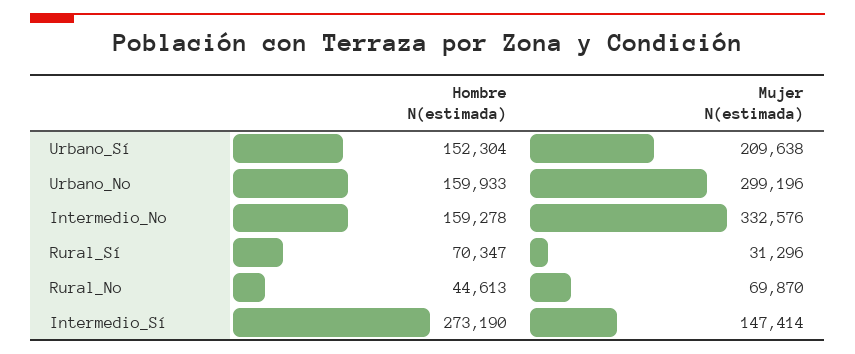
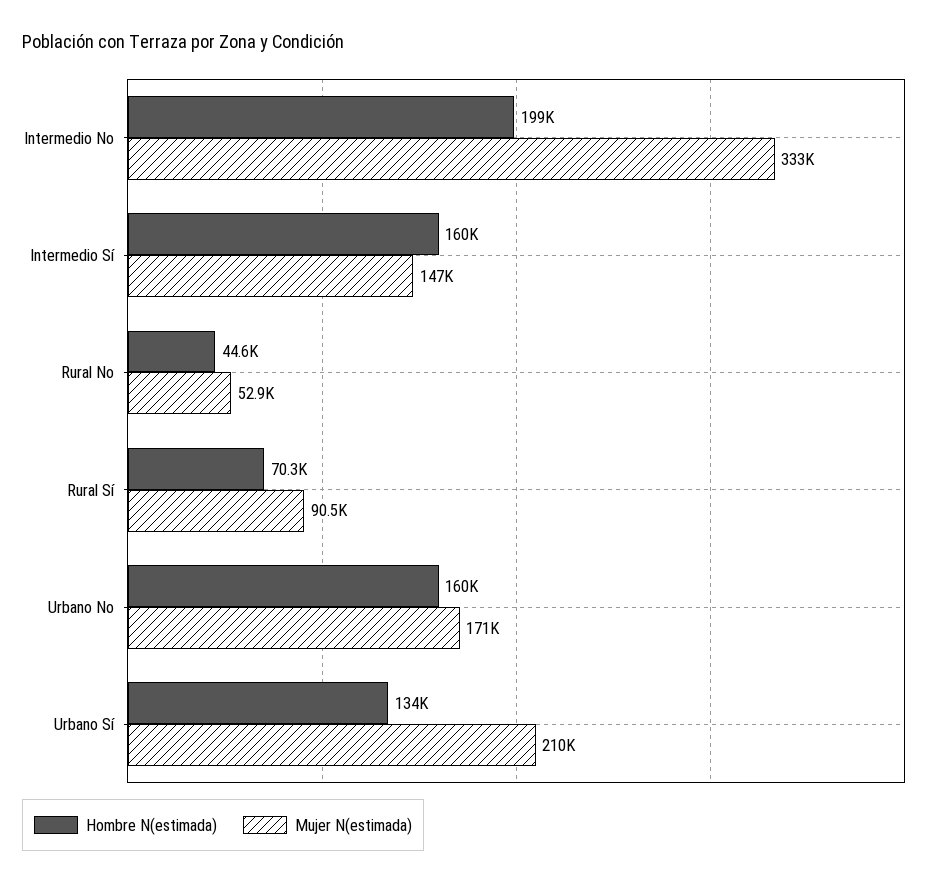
  {
    "Hombre N(estimada)": {
-     "Urbano_Sí": 152304,
+     "Urbano_Sí": 134000,
      "Urbano_No": 159933,
-     "Intermedio_No": 159278,
+     "Intermedio_No": 199000,
      "Rural_Sí": 70347,
      "Rural_No": 44613,
-     "Intermedio_Sí": 273190
+     "Intermedio_Sí": 160000
    },
    "Mujer N(estimada)": {
      "Urbano_Sí": 209638,
-     "Urbano_No": 299196,
+     "Urbano_No": 171000,
      "Intermedio_No": 332576,
-     "Rural_Sí": 31296,
+     "Rural_Sí": 90500,
-     "Rural_No": 69870,
+     "Rural_No": 52900,
      "Intermedio_Sí": 147414
    }
  }

